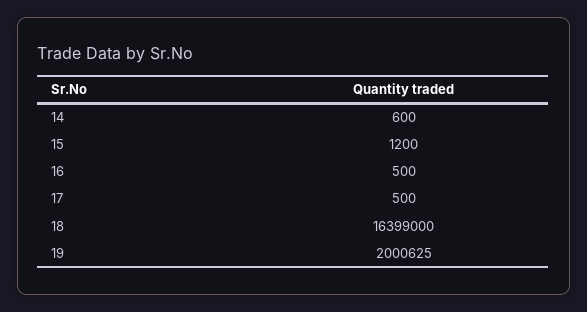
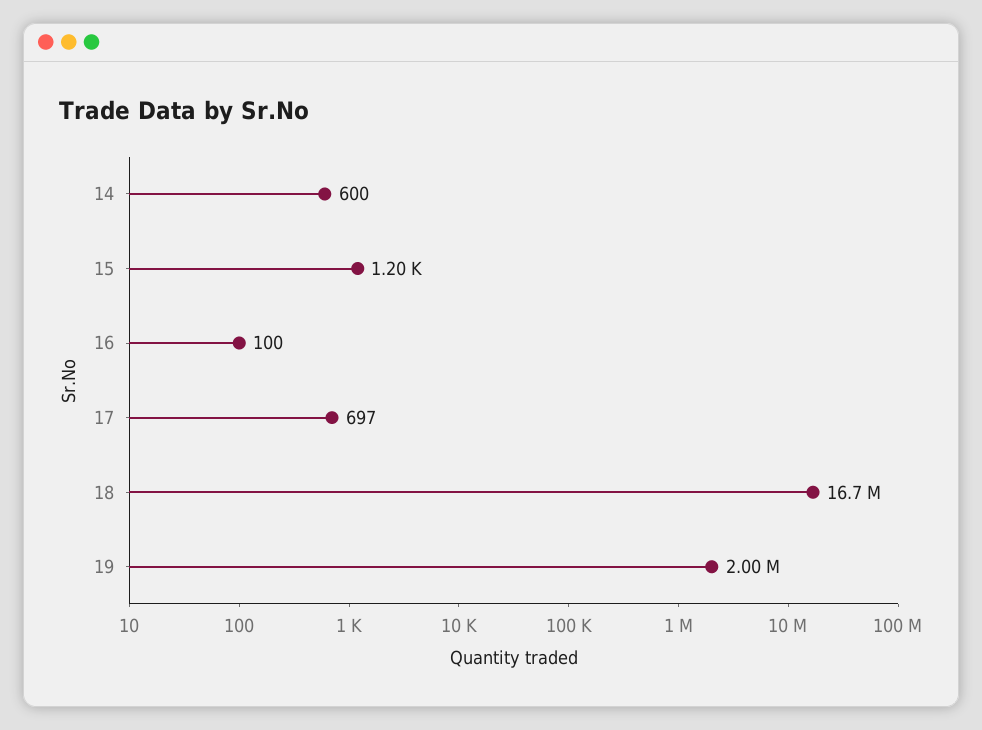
  {
    "14": 600,
    "15": 1200,
-   "16": 500,
+   "16": 100,
-   "17": 500,
+   "17": 697,
-   "18": 16399000,
+   "18": 16700000,
    "19": 2000625
  }

